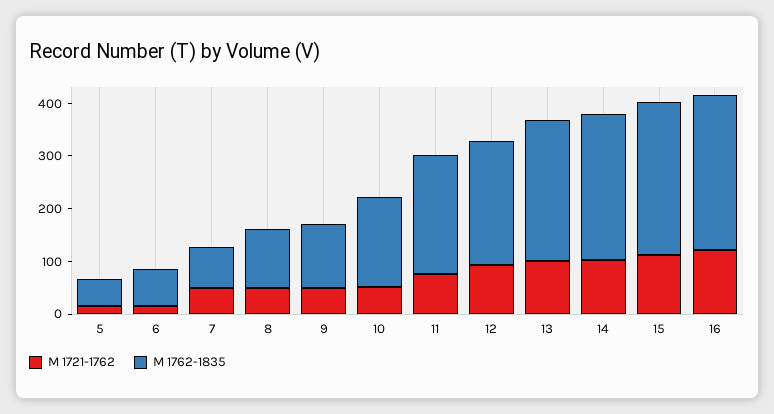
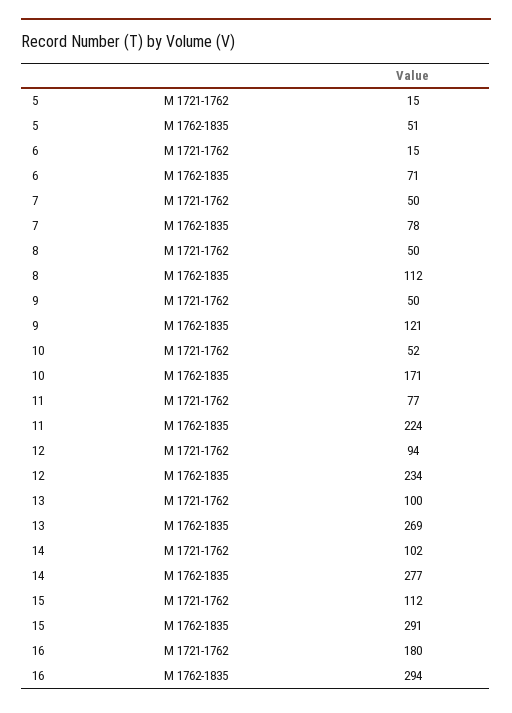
  {
    "M 1721-1762": {
      "5": 15,
      "6": 15,
      "7": 50,
      "8": 50,
      "9": 50,
      "10": 52,
      "11": 77,
      "12": 94,
      "13": 100,
      "14": 102,
      "15": 112,
-     "16": 120
+     "16": 180
    },
    "M 1762-1835": {
      "5": 51,
      "6": 71,
      "7": 78,
      "8": 112,
      "9": 121,
      "10": 171,
      "11": 224,
      "12": 234,
      "13": 269,
      "14": 277,
      "15": 291,
      "16": 294
    }
  }

